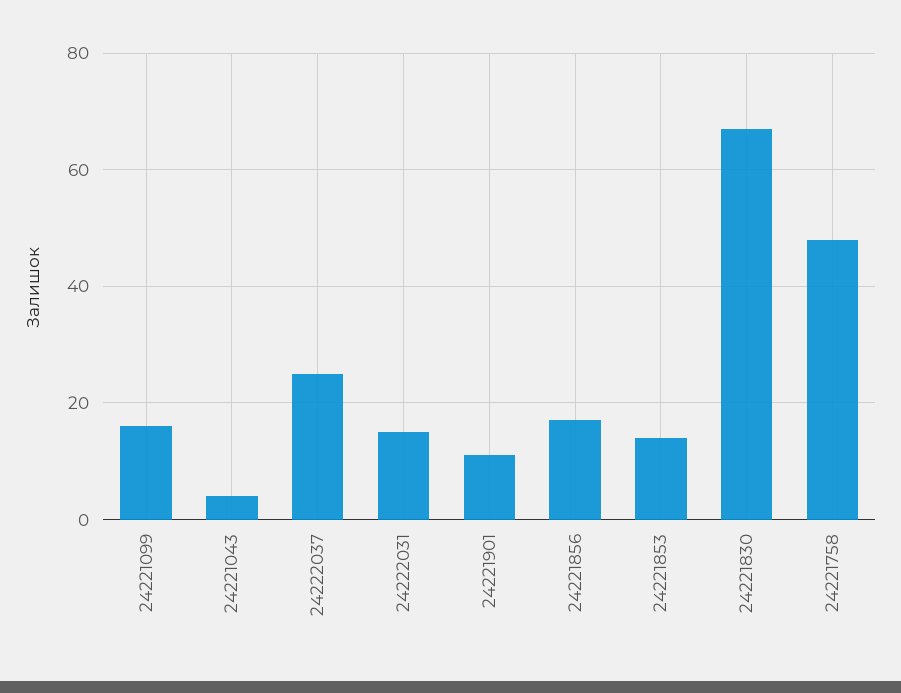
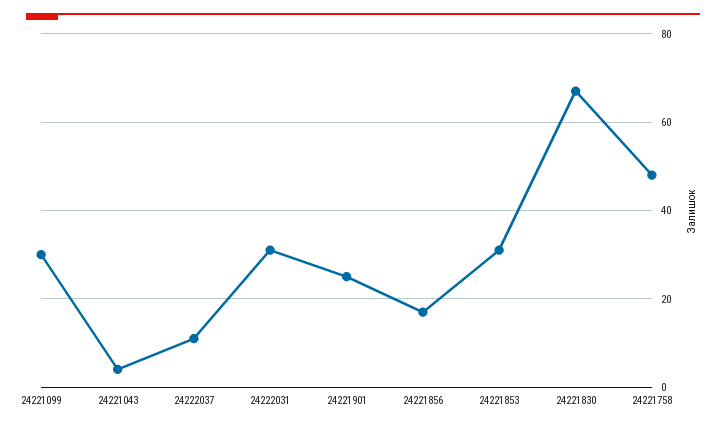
  {
-   "24221099": 15,
+   "24221099": 30,
    "24221043": 5,
-   "24222037": 25,
+   "24222037": 10,
-   "24222031": 15,
+   "24222031": 30,
-   "24221901": 10,
+   "24221901": 25,
    "24221856": 15,
-   "24221853": 15,
+   "24221853": 30,
    "24221830": 65,
    "24221758": 50
  }

